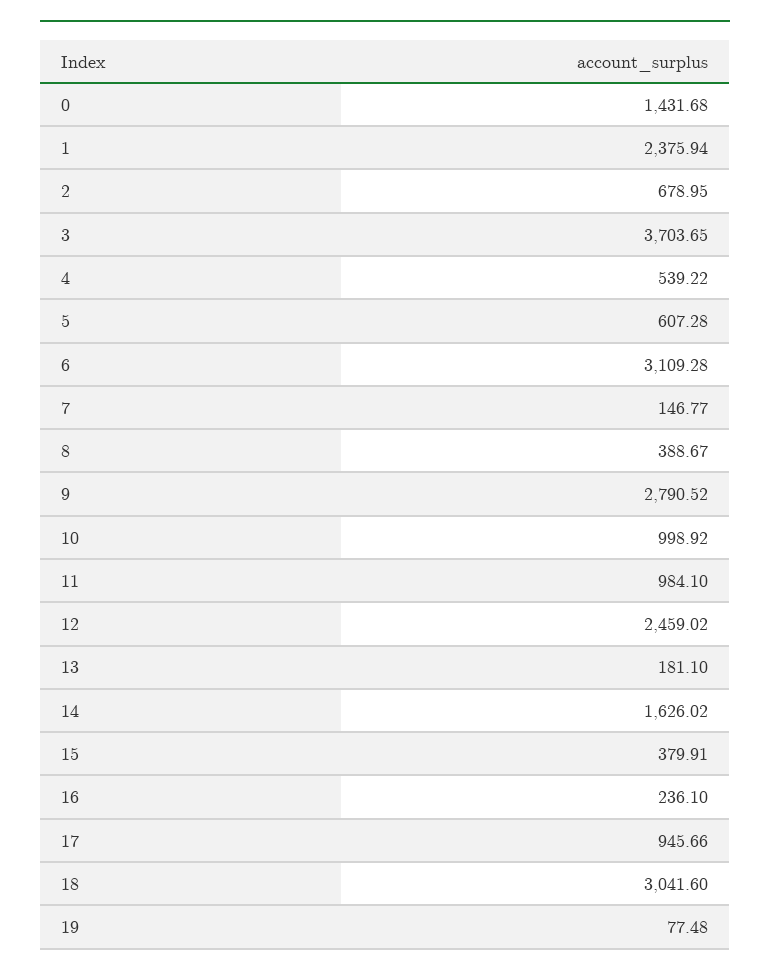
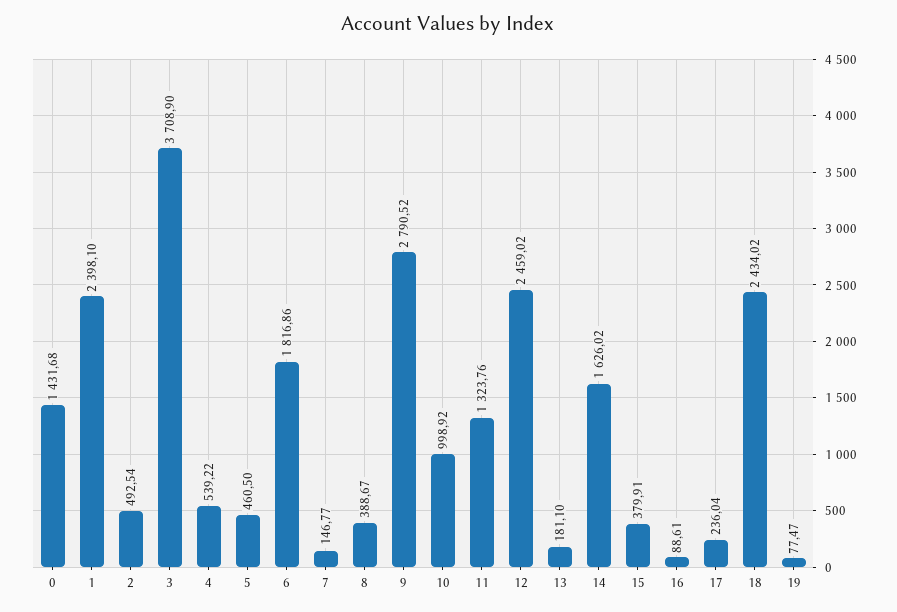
  {
    "0": 1431.68,
-   "1": 2375.94,
+   "1": 2398.1,
-   "2": 678.95,
+   "2": 492.54,
-   "3": 3703.65,
+   "3": 3708.9,
    "4": 539.22,
-   "5": 607.28,
+   "5": 460.5,
-   "6": 3109.28,
+   "6": 1816.86,
    "7": 146.77,
    "8": 388.67,
    "9": 2790.52,
    "10": 998.92,
-   "11": 984.1,
+   "11": 1323.76,
    "12": 2459.02,
    "13": 181.1,
    "14": 1626.02,
    "15": 379.91,
-   "16": 236.1,
+   "16": 88.61,
-   "17": 945.66,
+   "17": 236.04,
-   "18": 3041.6,
+   "18": 2434.02,
-   "19": 77.48
+   "19": 77.47
  }

